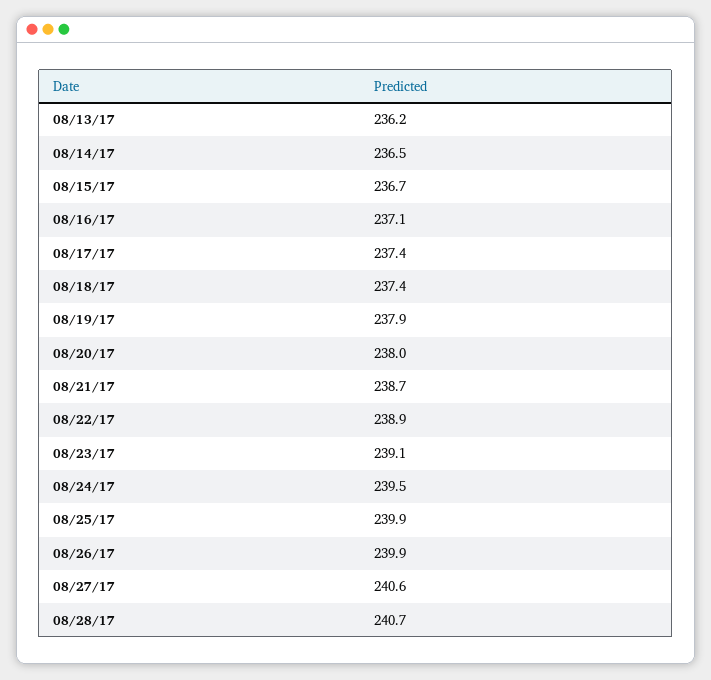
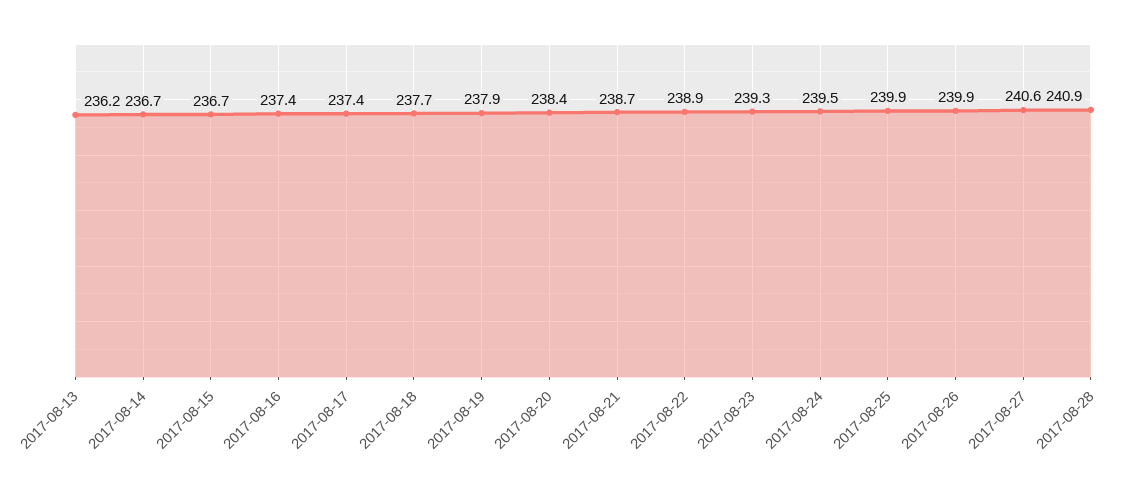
  {
    "08/13/17": 236.2,
-   "08/14/17": 236.5,
+   "08/14/17": 236.7,
    "08/15/17": 236.7,
-   "08/16/17": 237.1,
+   "08/16/17": 237.4,
    "08/17/17": 237.4,
-   "08/18/17": 237.4,
+   "08/18/17": 237.7,
    "08/19/17": 237.9,
-   "08/20/17": 238,
+   "08/20/17": 238.4,
    "08/21/17": 238.7,
    "08/22/17": 238.9,
-   "08/23/17": 239.1,
+   "08/23/17": 239.3,
    "08/24/17": 239.5,
    "08/25/17": 239.9,
    "08/26/17": 239.9,
    "08/27/17": 240.6,
-   "08/28/17": 240.7
+   "08/28/17": 240.9
  }

